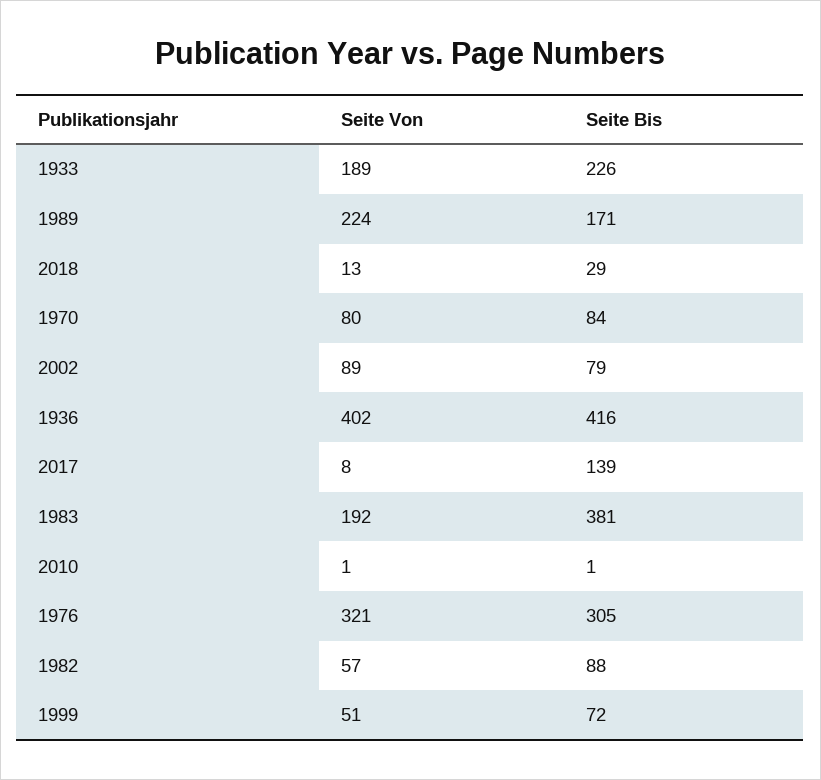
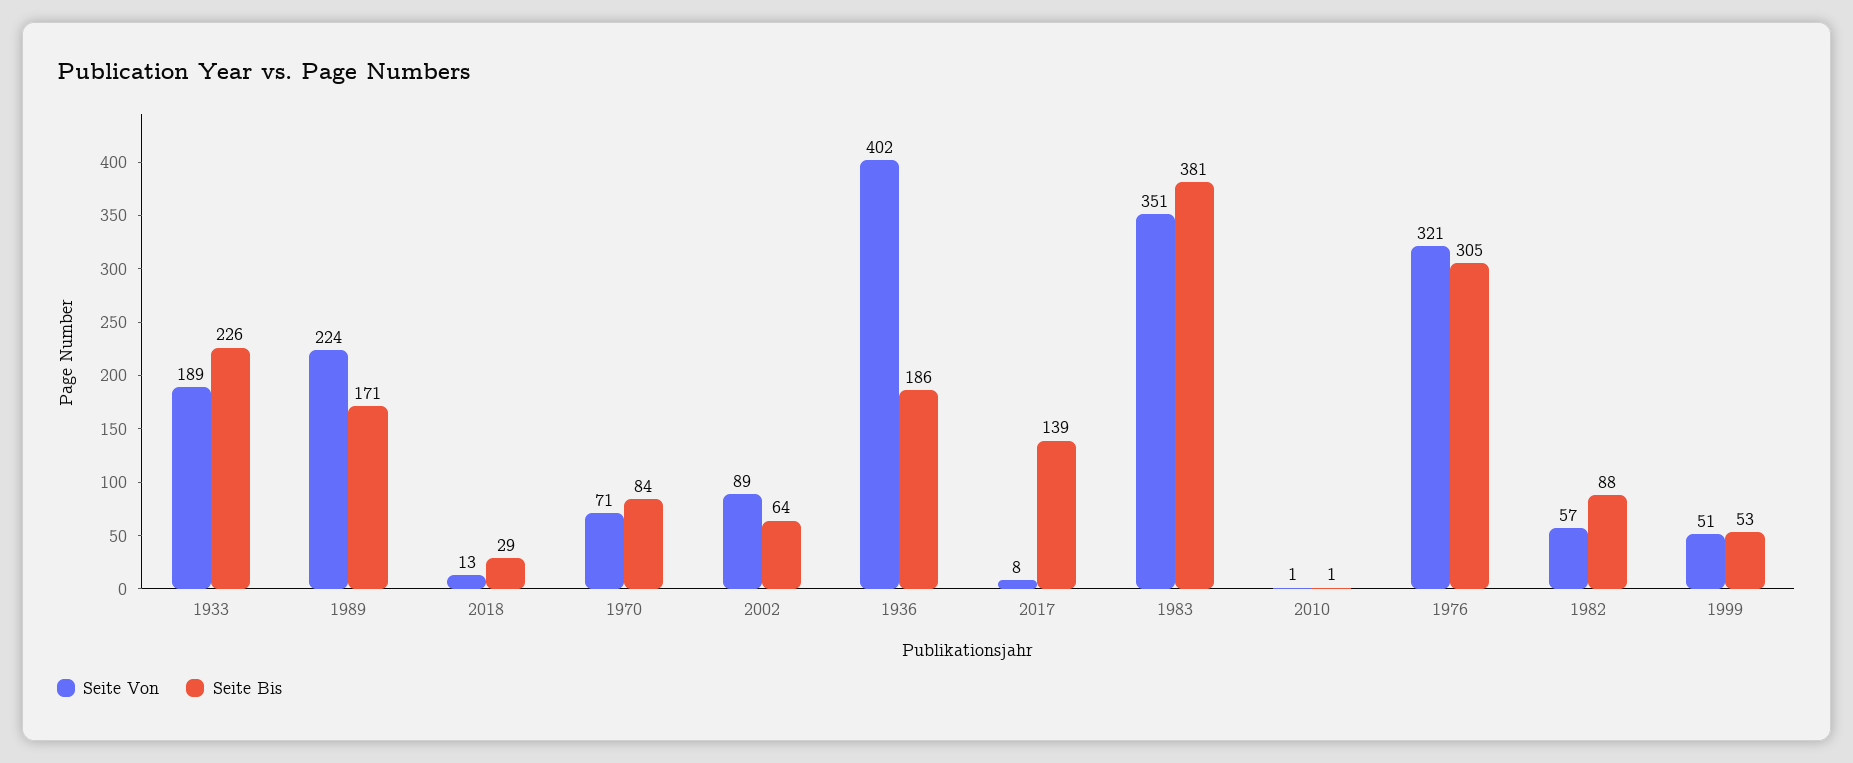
  {
    "Seite Von": {
      "1933": 189,
      "1989": 224,
      "2018": 13,
-     "1970": 80,
+     "1970": 71,
      "2002": 89,
      "1936": 402,
      "2017": 8,
-     "1983": 192,
+     "1983": 351,
      "2010": 1,
      "1976": 321,
      "1982": 57,
      "1999": 51
    },
    "Seite Bis": {
      "1933": 226,
      "1989": 171,
      "2018": 29,
      "1970": 84,
-     "2002": 79,
+     "2002": 64,
-     "1936": 416,
+     "1936": 186,
      "2017": 139,
      "1983": 381,
      "2010": 1,
      "1976": 305,
      "1982": 88,
-     "1999": 72
+     "1999": 53
    }
  }

